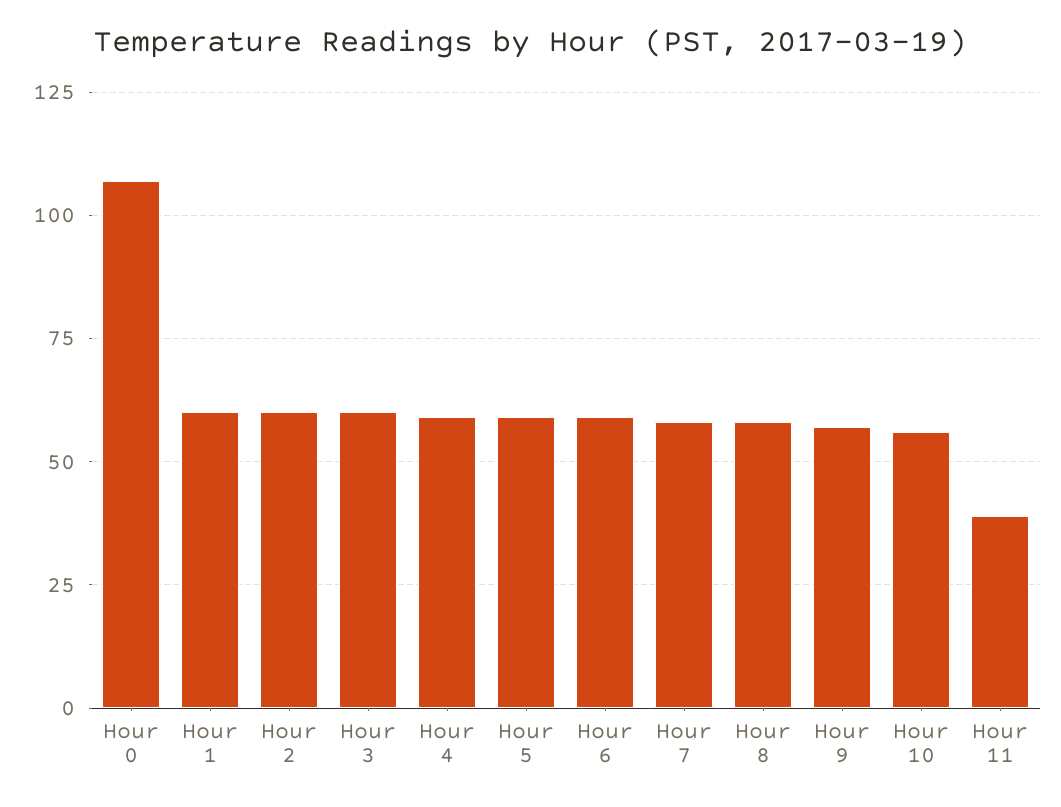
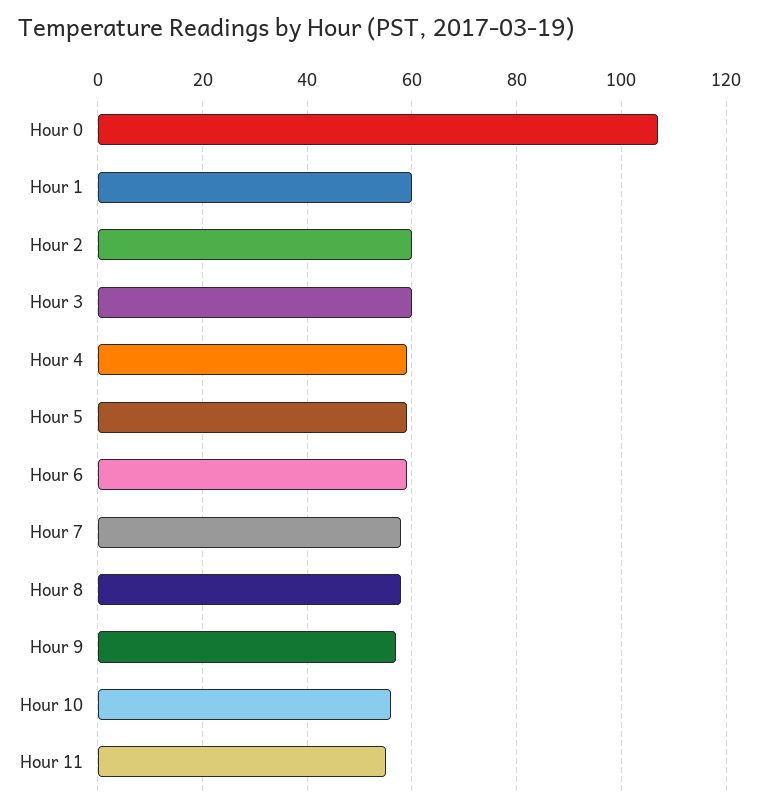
  {
    "Hour 0": 105,
    "Hour 1": 60,
    "Hour 2": 60,
    "Hour 3": 60,
    "Hour 4": 60,
    "Hour 5": 60,
    "Hour 6": 60,
    "Hour 7": 60,
    "Hour 8": 60,
    "Hour 9": 55,
    "Hour 10": 55,
-   "Hour 11": 40
+   "Hour 11": 55
  }

